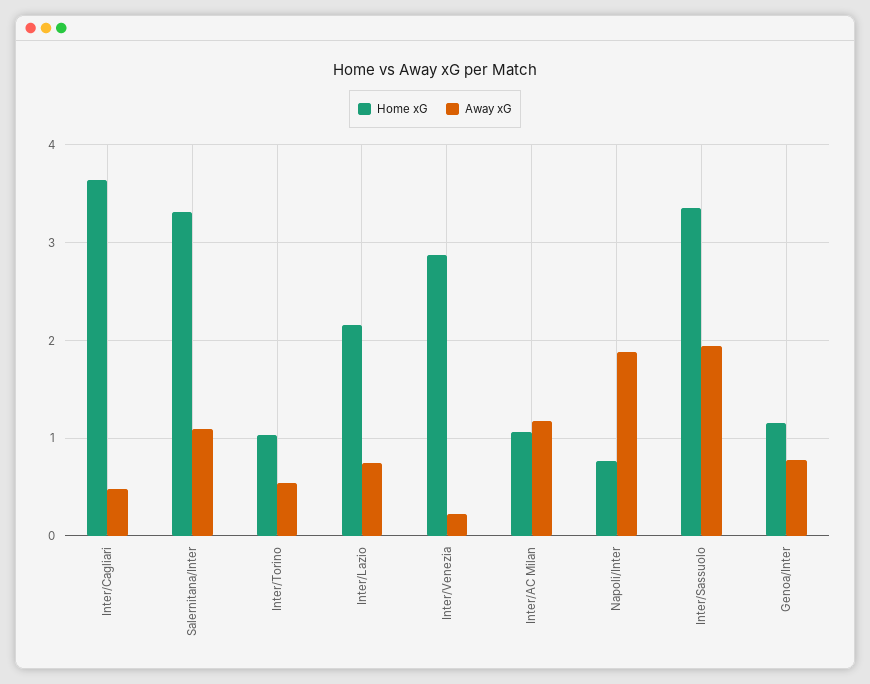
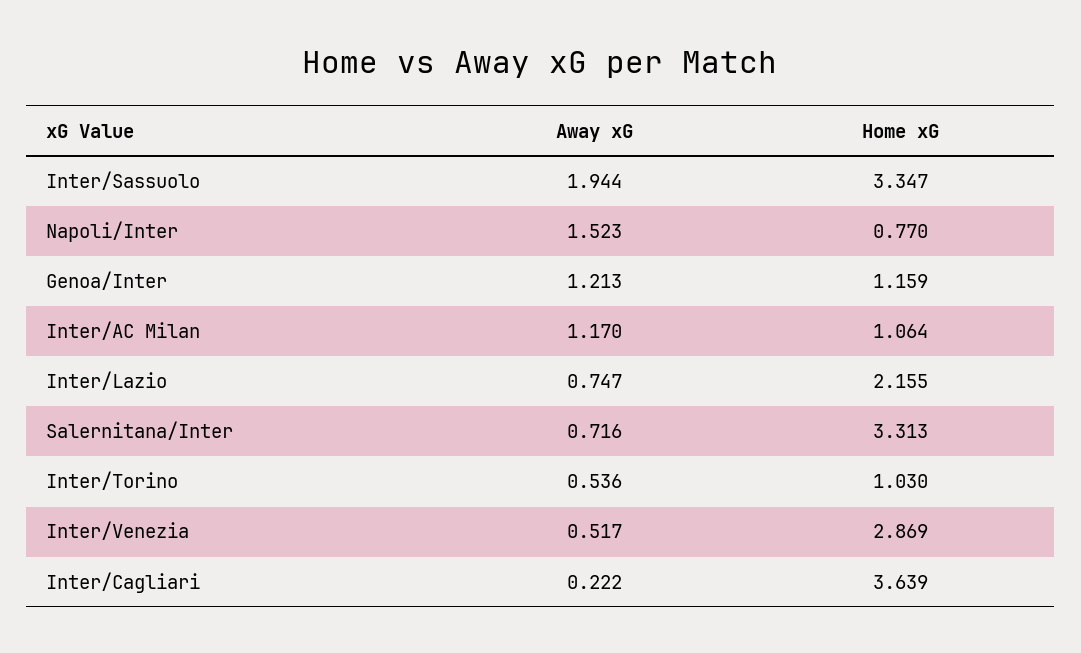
  {
    "Home xG": {
      "Inter/Cagliari": 3.639,
      "Salernitana/Inter": 3.313,
      "Inter/Torino": 1.03,
      "Inter/Lazio": 2.155,
      "Inter/Venezia": 2.869,
      "Inter/AC Milan": 1.064,
      "Napoli/Inter": 0.77,
      "Inter/Sassuolo": 3.347,
      "Genoa/Inter": 1.159
    },
    "Away xG": {
-     "Inter/Cagliari": 0.5,
+     "Inter/Cagliari": 0.222,
-     "Salernitana/Inter": 1.1,
+     "Salernitana/Inter": 0.716,
      "Inter/Torino": 0.536,
      "Inter/Lazio": 0.747,
-     "Inter/Venezia": 0.2,
+     "Inter/Venezia": 0.517,
      "Inter/AC Milan": 1.17,
-     "Napoli/Inter": 1.9,
+     "Napoli/Inter": 1.523,
      "Inter/Sassuolo": 1.944,
-     "Genoa/Inter": 0.8
+     "Genoa/Inter": 1.213
    }
  }

